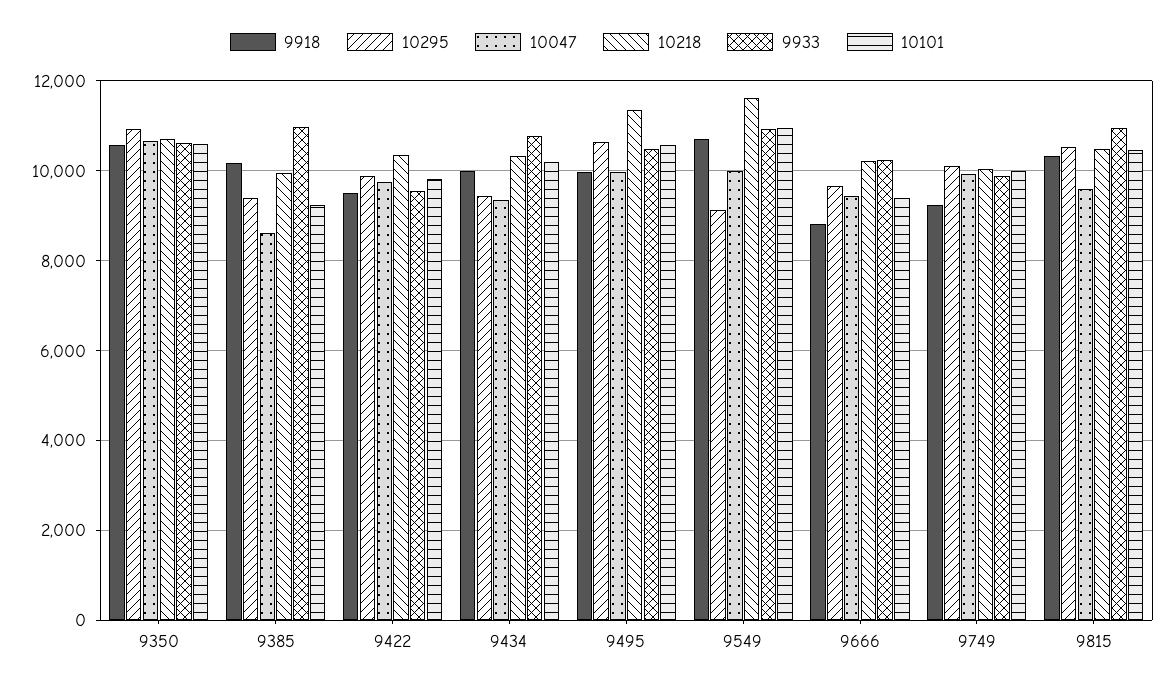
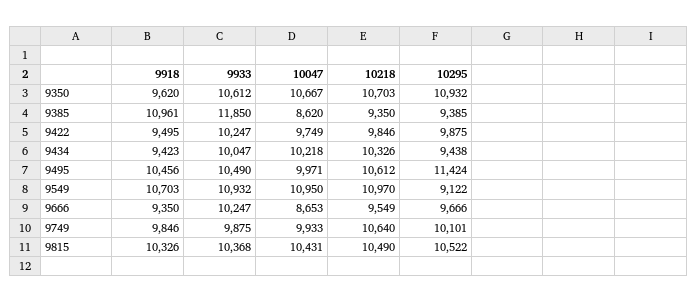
  {
    "9918": {
-     "9350": 10600,
+     "9350": 9620,
-     "9385": 10200,
+     "9385": 10961,
      "9422": 9495,
-     "9434": 10000,
+     "9434": 9423,
-     "9495": 10000,
+     "9495": 10456,
      "9549": 10703,
-     "9666": 8800,
+     "9666": 9350,
-     "9749": 9200,
+     "9749": 9846,
      "9815": 10326
    },
    "10295": {
      "9350": 10932,
      "9385": 9385,
      "9422": 9875,
      "9434": 9438,
-     "9495": 10600,
+     "9495": 11424,
      "9549": 9122,
      "9666": 9666,
      "9749": 10101,
      "9815": 10522
    },
    "10047": {
      "9350": 10667,
      "9385": 8620,
      "9422": 9749,
-     "9434": 9400,
+     "9434": 10218,
      "9495": 9971,
-     "9549": 10000,
+     "9549": 10950,
-     "9666": 9400,
+     "9666": 8653,
      "9749": 9933,
-     "9815": 9600
+     "9815": 10431
    },
    "10218": {
      "9350": 10703,
-     "9385": 10000,
+     "9385": 9350,
-     "9422": 10400,
+     "9422": 9846,
      "9434": 10326,
-     "9495": 11400,
+     "9495": 10612,
-     "9549": 11600,
+     "9549": 10970,
-     "9666": 10200,
+     "9666": 9549,
-     "9749": 10000,
+     "9749": 10640,
      "9815": 10490
    },
    "9933": {
      "9350": 10612,
-     "9385": 11000,
+     "9385": 11850,
-     "9422": 9600,
+     "9422": 10247,
-     "9434": 10800,
+     "9434": 10047,
      "9495": 10490,
      "9549": 10932,
      "9666": 10247,
      "9749": 9875,
-     "9815": 11000
+     "9815": 10368
-   },
+   }
-   "10101": {
-     "9350": 10600,
-     "9385": 9200,
-     "9422": 9800,
-     "9434": 10200,
-     "9495": 10600,
-     "9549": 11000,
-     "9666": 9400,
-     "9749": 10000,
-     "9815": 10400
-   }
  }

